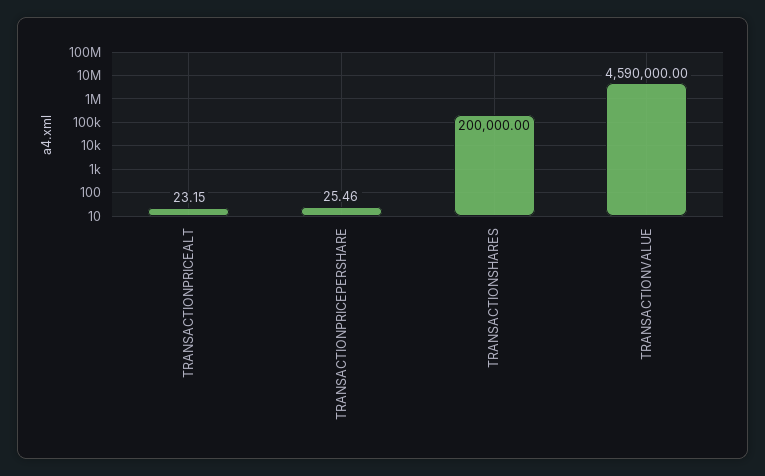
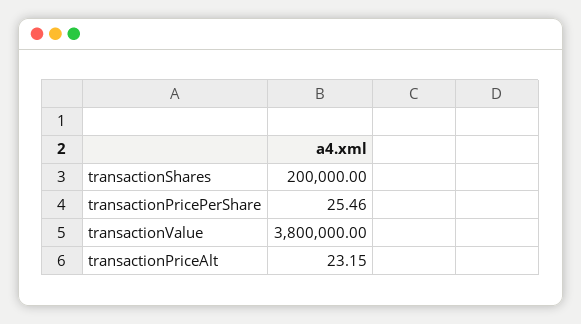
  {
    "TRANSACTIONPRICEALT": 23.15,
    "TRANSACTIONPRICEPERSHARE": 25.46,
    "TRANSACTIONSHARES": 200000,
-   "TRANSACTIONVALUE": 4590000
+   "TRANSACTIONVALUE": 3800000
  }

